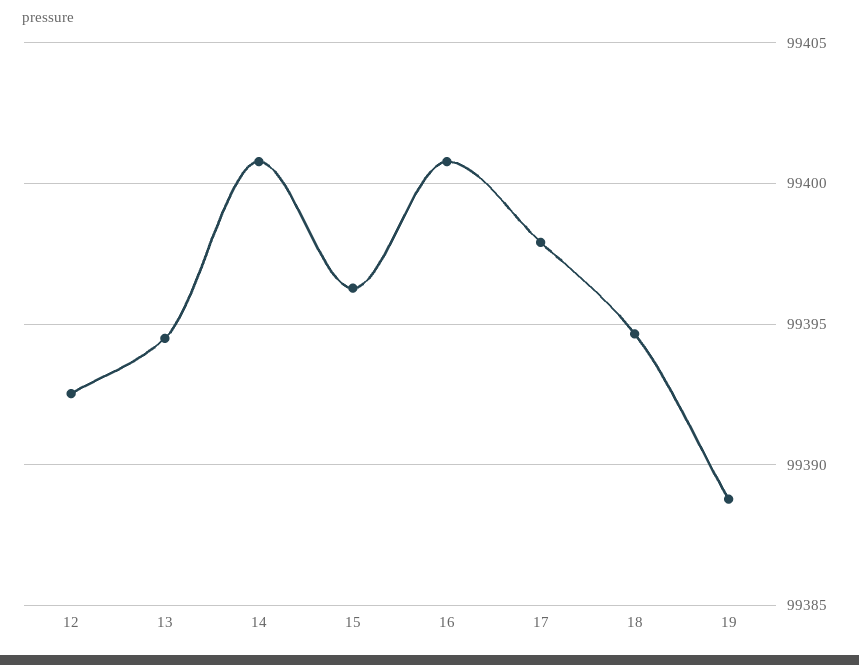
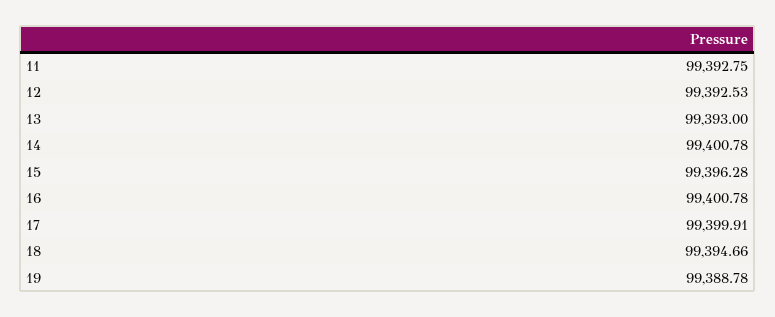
  {
    "12": 99392.53,
-   "13": 99394.5,
+   "13": 99393,
    "14": 99400.78,
    "15": 99396.28,
    "16": 99400.78,
-   "17": 99398,
+   "17": 99399.91,
    "18": 99394.66,
-   "19": 99388.78
+   "19": 99388.78,
+   "11": 99392.75
  }

